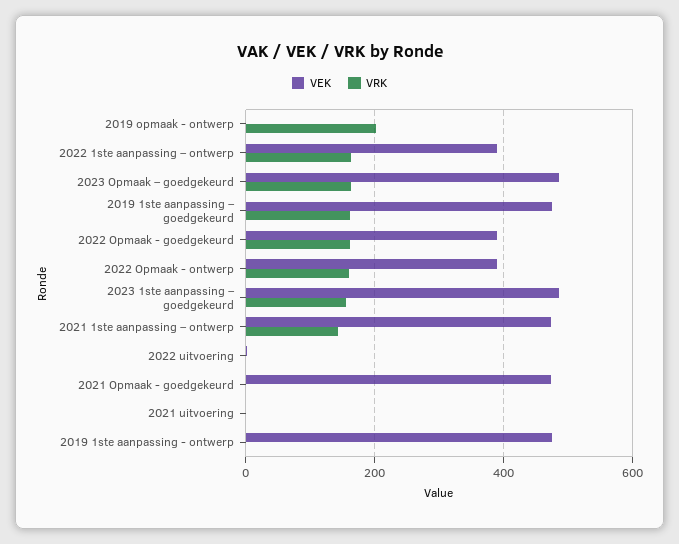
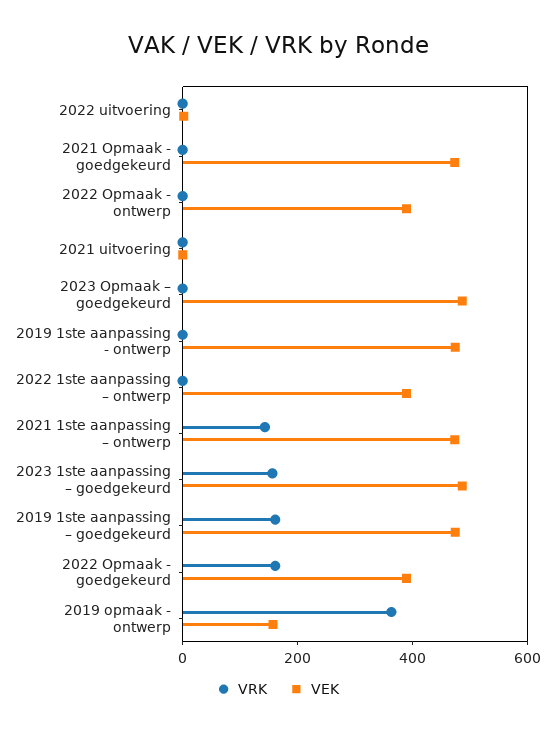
  {
    "VEK": {
-     "2019 opmaak - ontwerp": 0,
+     "2019 opmaak - ontwerp": 150,
      "2022 1ste aanpassing – ontwerp": 380,
      "2023 Opmaak – goedgekeurd": 480,
      "2019 1ste aanpassing – goedgekeurd": 480,
      "2022 Opmaak - goedgekeurd": 380,
      "2022 Opmaak - ontwerp": 380,
      "2023 1ste aanpassing – goedgekeurd": 480,
      "2021 1ste aanpassing – ontwerp": 480,
      "2022 uitvoering": 0,
      "2021 Opmaak - goedgekeurd": 480,
      "2021 uitvoering": 0,
      "2019 1ste aanpassing - ontwerp": 480
    },
    "VRK": {
-     "2019 opmaak - ontwerp": 200,
+     "2019 opmaak - ontwerp": 350,
-     "2022 1ste aanpassing – ontwerp": 160,
+     "2022 1ste aanpassing – ontwerp": 0,
-     "2023 Opmaak – goedgekeurd": 160,
+     "2023 Opmaak – goedgekeurd": 0,
      "2019 1ste aanpassing – goedgekeurd": 160,
      "2022 Opmaak - goedgekeurd": 160,
-     "2022 Opmaak - ontwerp": 160,
+     "2022 Opmaak - ontwerp": 0,
      "2023 1ste aanpassing – goedgekeurd": 160,
      "2021 1ste aanpassing – ontwerp": 140,
      "2022 uitvoering": 0,
      "2021 Opmaak - goedgekeurd": 0,
      "2021 uitvoering": 0,
      "2019 1ste aanpassing - ontwerp": 0
    }
  }

